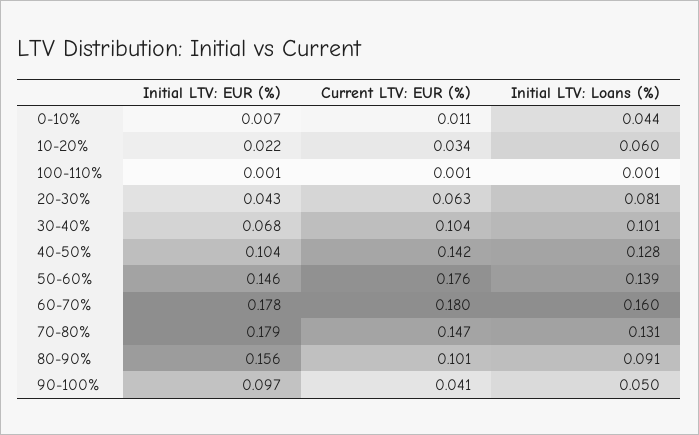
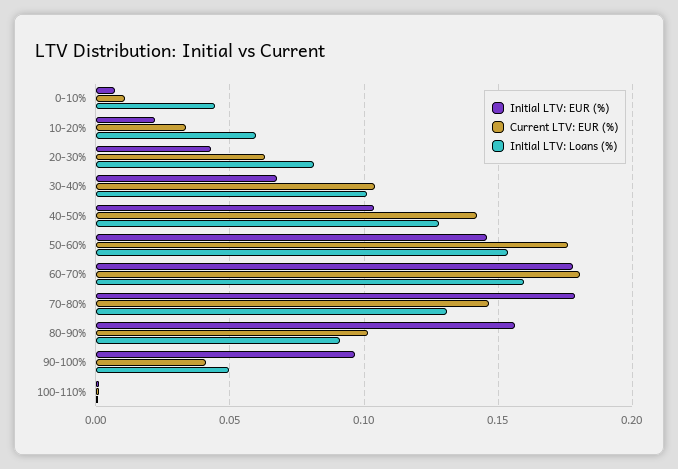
  {
    "Initial LTV: EUR (%)": {
      "0-10%": 0.007,
      "10-20%": 0.022,
      "100-110%": 0.001,
      "20-30%": 0.043,
      "30-40%": 0.068,
      "40-50%": 0.104,
      "50-60%": 0.146,
      "60-70%": 0.178,
      "70-80%": 0.179,
      "80-90%": 0.156,
      "90-100%": 0.097
    },
    "Current LTV: EUR (%)": {
      "0-10%": 0.011,
      "10-20%": 0.034,
      "100-110%": 0.001,
      "20-30%": 0.063,
      "30-40%": 0.104,
      "40-50%": 0.142,
      "50-60%": 0.176,
      "60-70%": 0.18,
      "70-80%": 0.147,
      "80-90%": 0.101,
      "90-100%": 0.041
    },
    "Initial LTV: Loans (%)": {
      "0-10%": 0.044,
      "10-20%": 0.06,
      "100-110%": 0.001,
      "20-30%": 0.081,
      "30-40%": 0.101,
      "40-50%": 0.128,
-     "50-60%": 0.139,
+     "50-60%": 0.155,
      "60-70%": 0.16,
      "70-80%": 0.131,
      "80-90%": 0.091,
      "90-100%": 0.05
    }
  }

